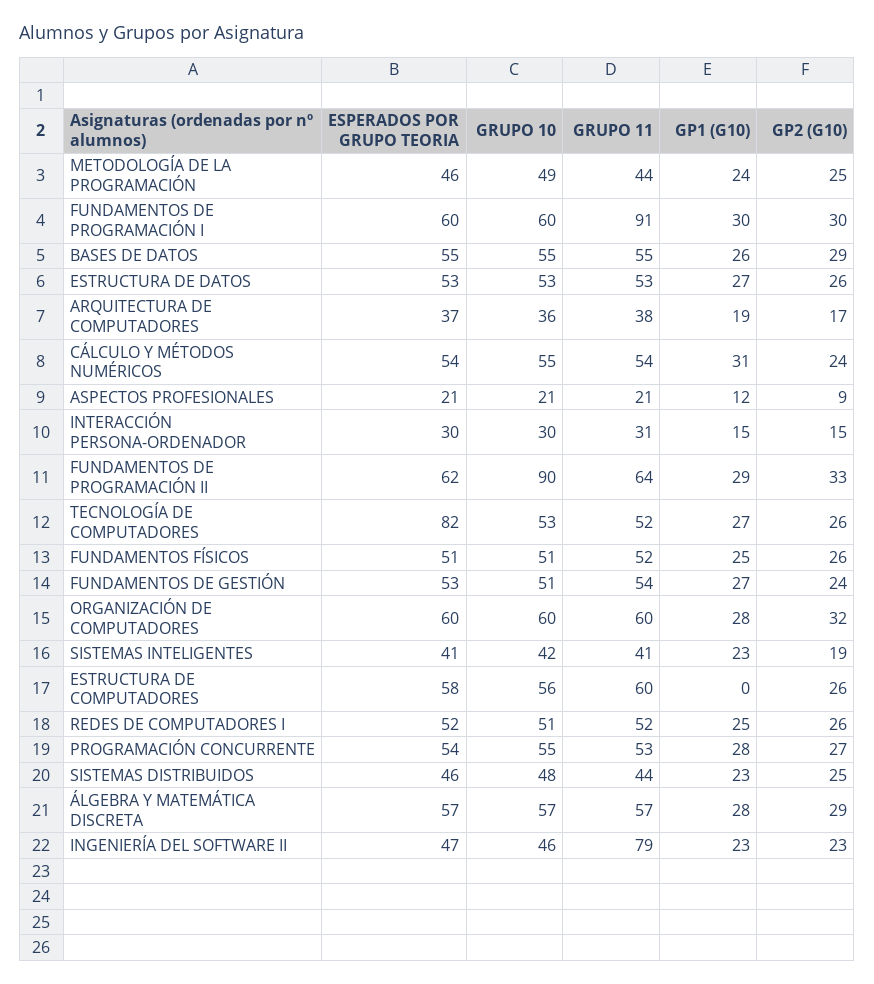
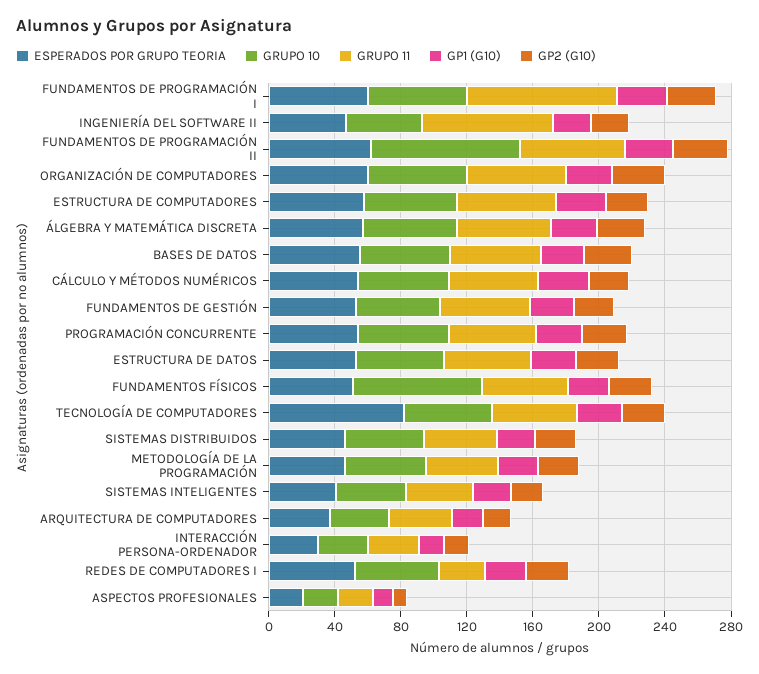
  {
    "ESPERADOS POR GRUPO TEORIA": {
      "METODOLOGÍA DE LA PROGRAMACIÓN": 46,
      "FUNDAMENTOS DE PROGRAMACIÓN I": 60,
      "BASES DE DATOS": 55,
      "ESTRUCTURA DE DATOS": 53,
      "ARQUITECTURA DE COMPUTADORES": 37,
      "CÁLCULO Y MÉTODOS NUMÉRICOS": 54,
      "ASPECTOS PROFESIONALES": 21,
      "INTERACCIÓN PERSONA-ORDENADOR": 30,
      "FUNDAMENTOS DE PROGRAMACIÓN II": 62,
      "TECNOLOGÍA DE COMPUTADORES": 82,
      "FUNDAMENTOS FÍSICOS": 51,
      "FUNDAMENTOS DE GESTIÓN": 53,
      "ORGANIZACIÓN DE COMPUTADORES": 60,
      "SISTEMAS INTELIGENTES": 41,
      "ESTRUCTURA DE COMPUTADORES": 58,
      "REDES DE COMPUTADORES I": 52,
      "PROGRAMACIÓN CONCURRENTE": 54,
      "SISTEMAS DISTRIBUIDOS": 46,
      "ÁLGEBRA Y MATEMÁTICA DISCRETA": 57,
      "INGENIERÍA DEL SOFTWARE II": 47
    },
    "GRUPO 10": {
      "METODOLOGÍA DE LA PROGRAMACIÓN": 49,
      "FUNDAMENTOS DE PROGRAMACIÓN I": 60,
      "BASES DE DATOS": 55,
      "ESTRUCTURA DE DATOS": 53,
      "ARQUITECTURA DE COMPUTADORES": 36,
      "CÁLCULO Y MÉTODOS NUMÉRICOS": 55,
      "ASPECTOS PROFESIONALES": 21,
      "INTERACCIÓN PERSONA-ORDENADOR": 30,
      "FUNDAMENTOS DE PROGRAMACIÓN II": 90,
      "TECNOLOGÍA DE COMPUTADORES": 53,
-     "FUNDAMENTOS FÍSICOS": 51,
+     "FUNDAMENTOS FÍSICOS": 80,
      "FUNDAMENTOS DE GESTIÓN": 51,
      "ORGANIZACIÓN DE COMPUTADORES": 60,
      "SISTEMAS INTELIGENTES": 42,
      "ESTRUCTURA DE COMPUTADORES": 56,
      "REDES DE COMPUTADORES I": 51,
      "PROGRAMACIÓN CONCURRENTE": 55,
      "SISTEMAS DISTRIBUIDOS": 48,
      "ÁLGEBRA Y MATEMÁTICA DISCRETA": 57,
      "INGENIERÍA DEL SOFTWARE II": 46
    },
    "GRUPO 11": {
      "METODOLOGÍA DE LA PROGRAMACIÓN": 44,
      "FUNDAMENTOS DE PROGRAMACIÓN I": 91,
      "BASES DE DATOS": 55,
      "ESTRUCTURA DE DATOS": 53,
      "ARQUITECTURA DE COMPUTADORES": 38,
      "CÁLCULO Y MÉTODOS NUMÉRICOS": 54,
      "ASPECTOS PROFESIONALES": 21,
      "INTERACCIÓN PERSONA-ORDENADOR": 31,
      "FUNDAMENTOS DE PROGRAMACIÓN II": 64,
      "TECNOLOGÍA DE COMPUTADORES": 52,
      "FUNDAMENTOS FÍSICOS": 52,
      "FUNDAMENTOS DE GESTIÓN": 54,
      "ORGANIZACIÓN DE COMPUTADORES": 60,
      "SISTEMAS INTELIGENTES": 41,
      "ESTRUCTURA DE COMPUTADORES": 60,
-     "REDES DE COMPUTADORES I": 52,
+     "REDES DE COMPUTADORES I": 30,
      "PROGRAMACIÓN CONCURRENTE": 53,
      "SISTEMAS DISTRIBUIDOS": 44,
      "ÁLGEBRA Y MATEMÁTICA DISCRETA": 57,
      "INGENIERÍA DEL SOFTWARE II": 79
    },
    "GP1 (G10)": {
      "METODOLOGÍA DE LA PROGRAMACIÓN": 24,
      "FUNDAMENTOS DE PROGRAMACIÓN I": 30,
      "BASES DE DATOS": 26,
      "ESTRUCTURA DE DATOS": 27,
      "ARQUITECTURA DE COMPUTADORES": 19,
      "CÁLCULO Y MÉTODOS NUMÉRICOS": 31,
      "ASPECTOS PROFESIONALES": 12,
      "INTERACCIÓN PERSONA-ORDENADOR": 15,
      "FUNDAMENTOS DE PROGRAMACIÓN II": 29,
      "TECNOLOGÍA DE COMPUTADORES": 27,
      "FUNDAMENTOS FÍSICOS": 25,
      "FUNDAMENTOS DE GESTIÓN": 27,
      "ORGANIZACIÓN DE COMPUTADORES": 28,
      "SISTEMAS INTELIGENTES": 23,
-     "ESTRUCTURA DE COMPUTADORES": 0,
+     "ESTRUCTURA DE COMPUTADORES": 30,
      "REDES DE COMPUTADORES I": 25,
      "PROGRAMACIÓN CONCURRENTE": 28,
      "SISTEMAS DISTRIBUIDOS": 23,
      "ÁLGEBRA Y MATEMÁTICA DISCRETA": 28,
      "INGENIERÍA DEL SOFTWARE II": 23
    },
    "GP2 (G10)": {
      "METODOLOGÍA DE LA PROGRAMACIÓN": 25,
      "FUNDAMENTOS DE PROGRAMACIÓN I": 30,
      "BASES DE DATOS": 29,
      "ESTRUCTURA DE DATOS": 26,
      "ARQUITECTURA DE COMPUTADORES": 17,
      "CÁLCULO Y MÉTODOS NUMÉRICOS": 24,
      "ASPECTOS PROFESIONALES": 9,
      "INTERACCIÓN PERSONA-ORDENADOR": 15,
      "FUNDAMENTOS DE PROGRAMACIÓN II": 33,
      "TECNOLOGÍA DE COMPUTADORES": 26,
      "FUNDAMENTOS FÍSICOS": 26,
      "FUNDAMENTOS DE GESTIÓN": 24,
      "ORGANIZACIÓN DE COMPUTADORES": 32,
      "SISTEMAS INTELIGENTES": 19,
      "ESTRUCTURA DE COMPUTADORES": 26,
      "REDES DE COMPUTADORES I": 26,
      "PROGRAMACIÓN CONCURRENTE": 27,
      "SISTEMAS DISTRIBUIDOS": 25,
      "ÁLGEBRA Y MATEMÁTICA DISCRETA": 29,
      "INGENIERÍA DEL SOFTWARE II": 23
    }
  }

